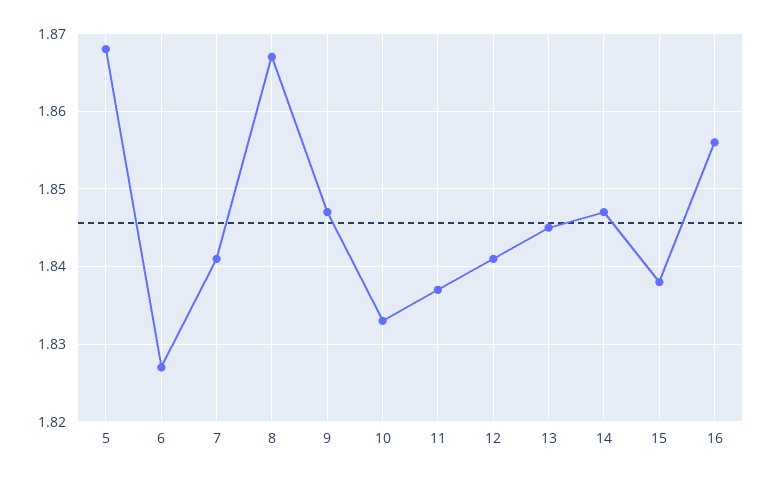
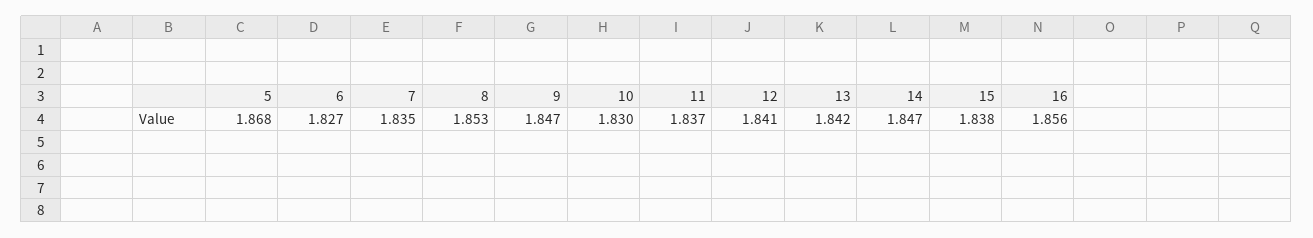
  {
    "5": 1.868,
    "6": 1.827,
-   "7": 1.841,
+   "7": 1.835,
-   "8": 1.867,
+   "8": 1.853,
    "9": 1.847,
-   "10": 1.833,
+   "10": 1.83,
    "11": 1.837,
    "12": 1.841,
-   "13": 1.845,
+   "13": 1.842,
    "14": 1.847,
    "15": 1.838,
    "16": 1.856
  }

